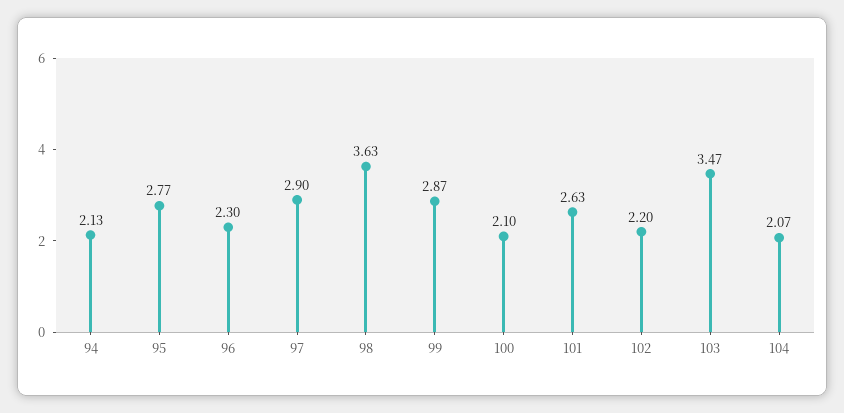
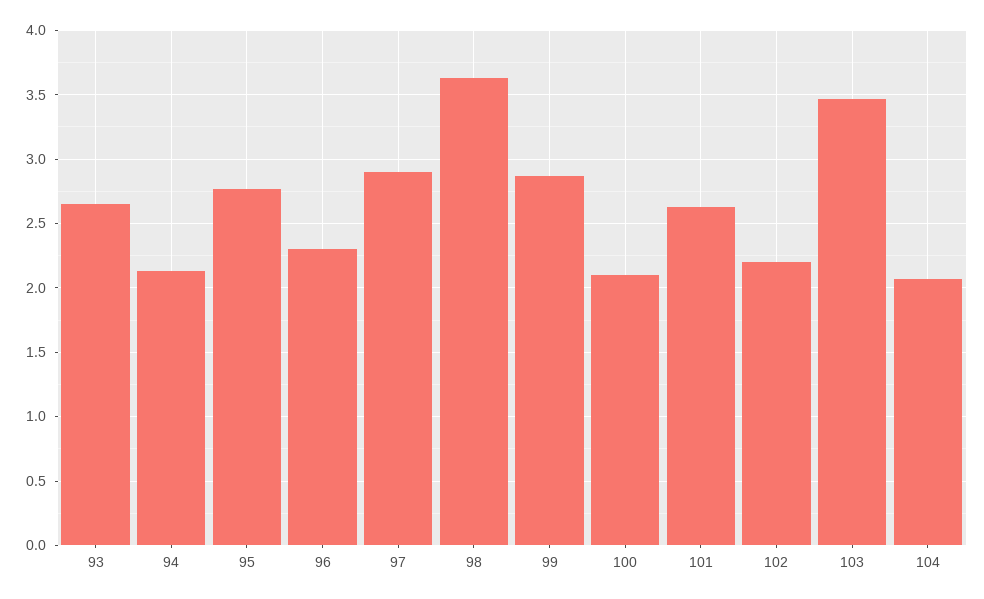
  {
    "94": 2.13,
    "95": 2.77,
    "96": 2.3,
    "97": 2.9,
    "98": 3.63,
    "99": 2.87,
    "100": 2.1,
    "101": 2.63,
    "102": 2.2,
    "103": 3.47,
-   "104": 2.07
+   "104": 2.07,
+   "93": 2.65
  }

